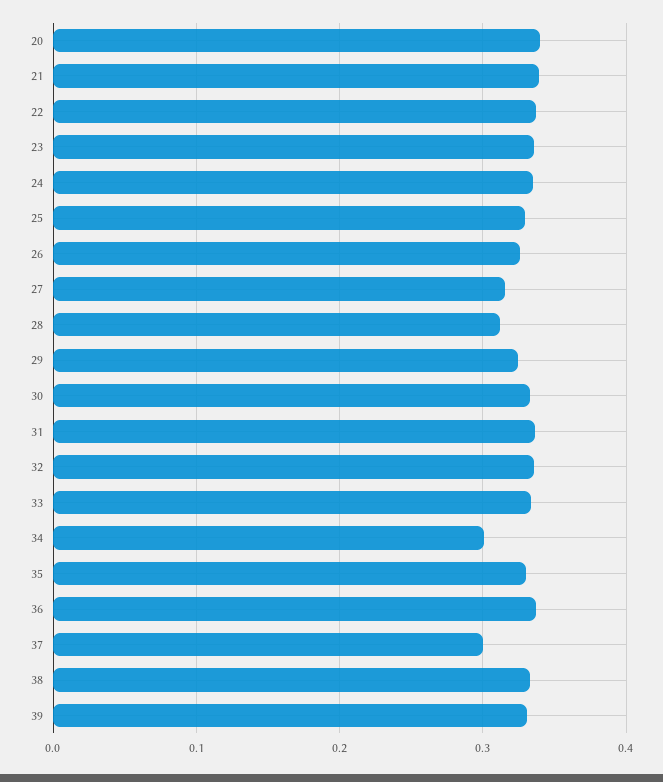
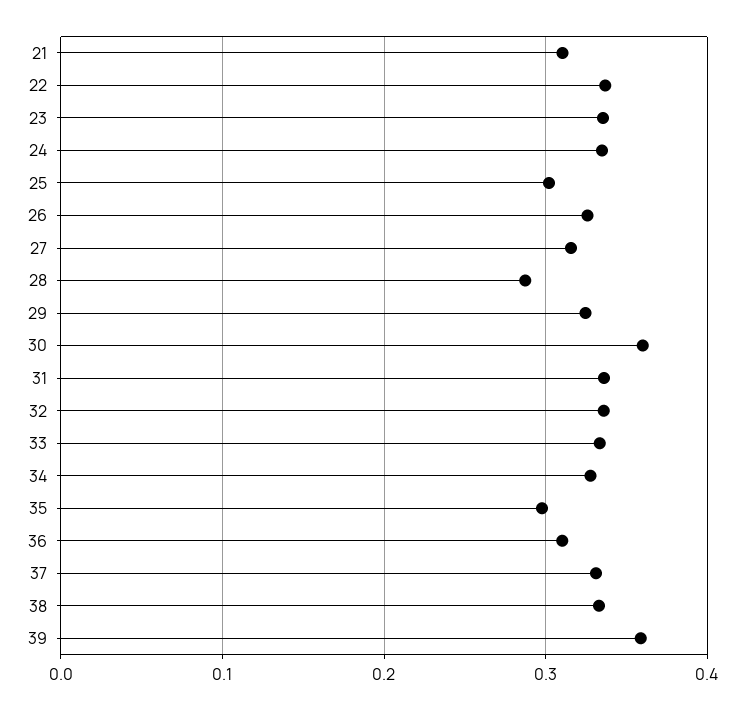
  {
-   "20": 0.34,
-   "21": 0.34,
+   "21": 0.31,
    "22": 0.34,
    "23": 0.34,
    "24": 0.33,
-   "25": 0.33,
+   "25": 0.3,
    "26": 0.33,
    "27": 0.32,
-   "28": 0.31,
+   "28": 0.29,
    "29": 0.32,
-   "30": 0.33,
+   "30": 0.36,
    "31": 0.34,
    "32": 0.34,
    "33": 0.33,
-   "34": 0.3,
+   "34": 0.33,
-   "35": 0.33,
+   "35": 0.3,
-   "36": 0.34,
+   "36": 0.31,
-   "37": 0.3,
+   "37": 0.33,
    "38": 0.33,
-   "39": 0.33
+   "39": 0.36
  }

